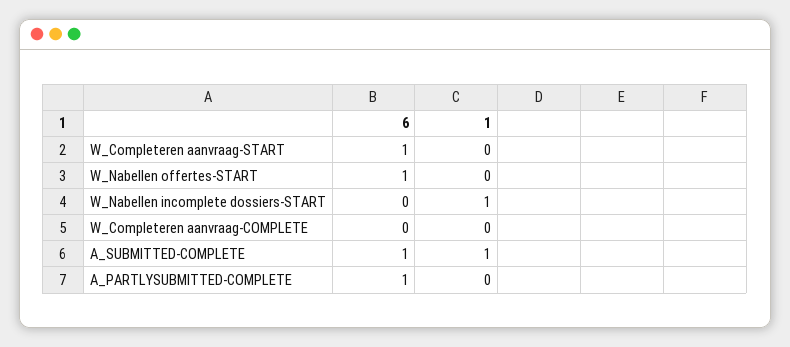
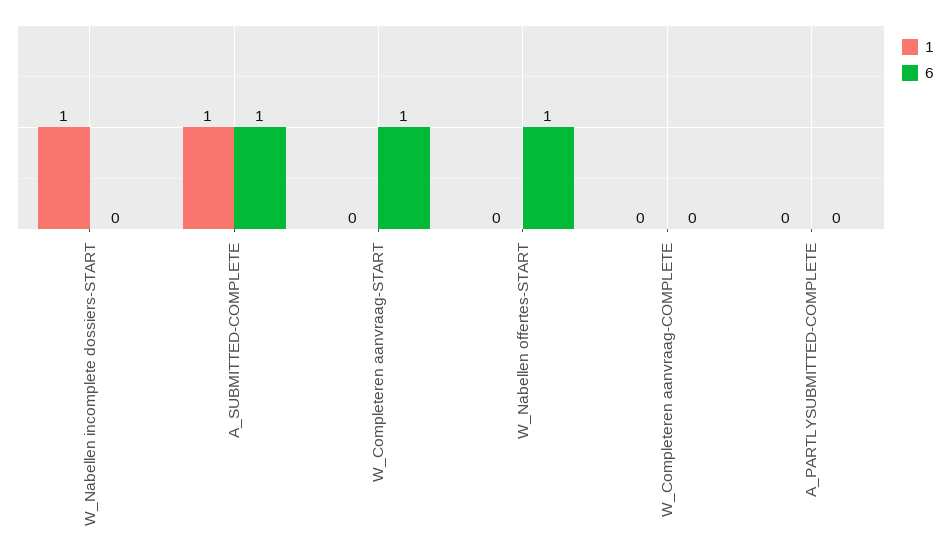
  {
    "6": {
      "W_Completeren aanvraag-START": 1,
      "W_Nabellen offertes-START": 1,
      "W_Nabellen incomplete dossiers-START": 0,
      "W_Completeren aanvraag-COMPLETE": 0,
      "A_SUBMITTED-COMPLETE": 1,
-     "A_PARTLYSUBMITTED-COMPLETE": 1
+     "A_PARTLYSUBMITTED-COMPLETE": 0
    },
    "1": {
      "W_Completeren aanvraag-START": 0,
      "W_Nabellen offertes-START": 0,
      "W_Nabellen incomplete dossiers-START": 1,
      "W_Completeren aanvraag-COMPLETE": 0,
      "A_SUBMITTED-COMPLETE": 1,
      "A_PARTLYSUBMITTED-COMPLETE": 0
    }
  }

